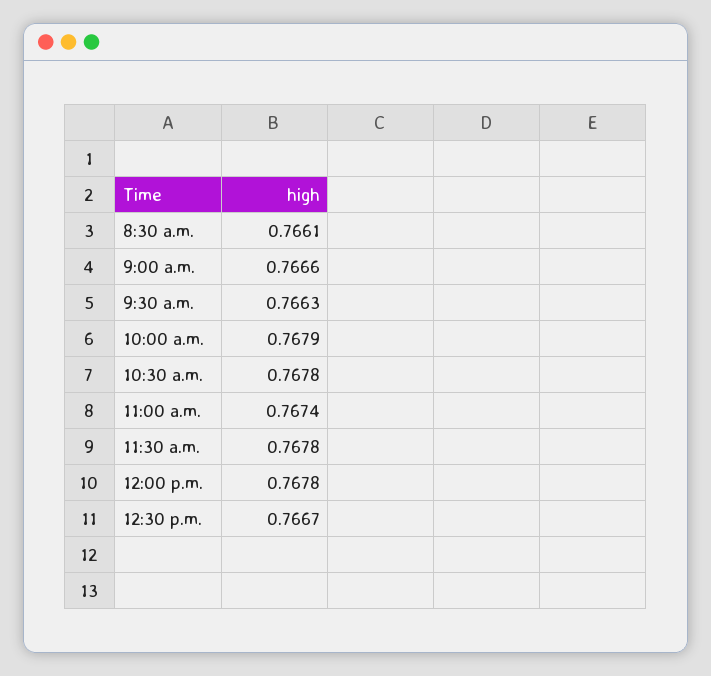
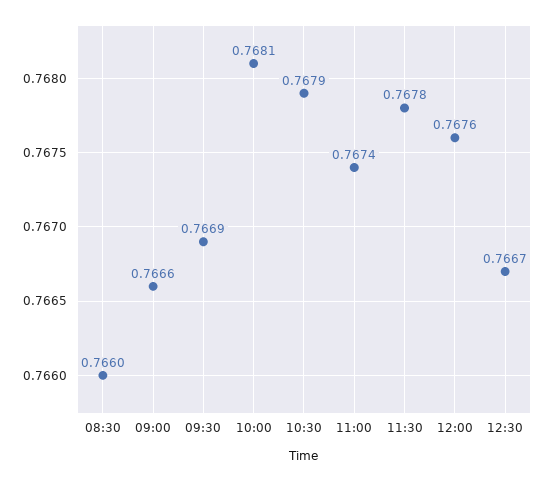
  {
-   "8:30 a.m.": 0.7661,
+   "8:30 a.m.": 0.766,
    "9:00 a.m.": 0.7666,
-   "9:30 a.m.": 0.7663,
+   "9:30 a.m.": 0.7669,
-   "10:00 a.m.": 0.7679,
+   "10:00 a.m.": 0.7681,
-   "10:30 a.m.": 0.7678,
+   "10:30 a.m.": 0.7679,
    "11:00 a.m.": 0.7674,
    "11:30 a.m.": 0.7678,
-   "12:00 p.m.": 0.7678,
+   "12:00 p.m.": 0.7676,
    "12:30 p.m.": 0.7667
  }

